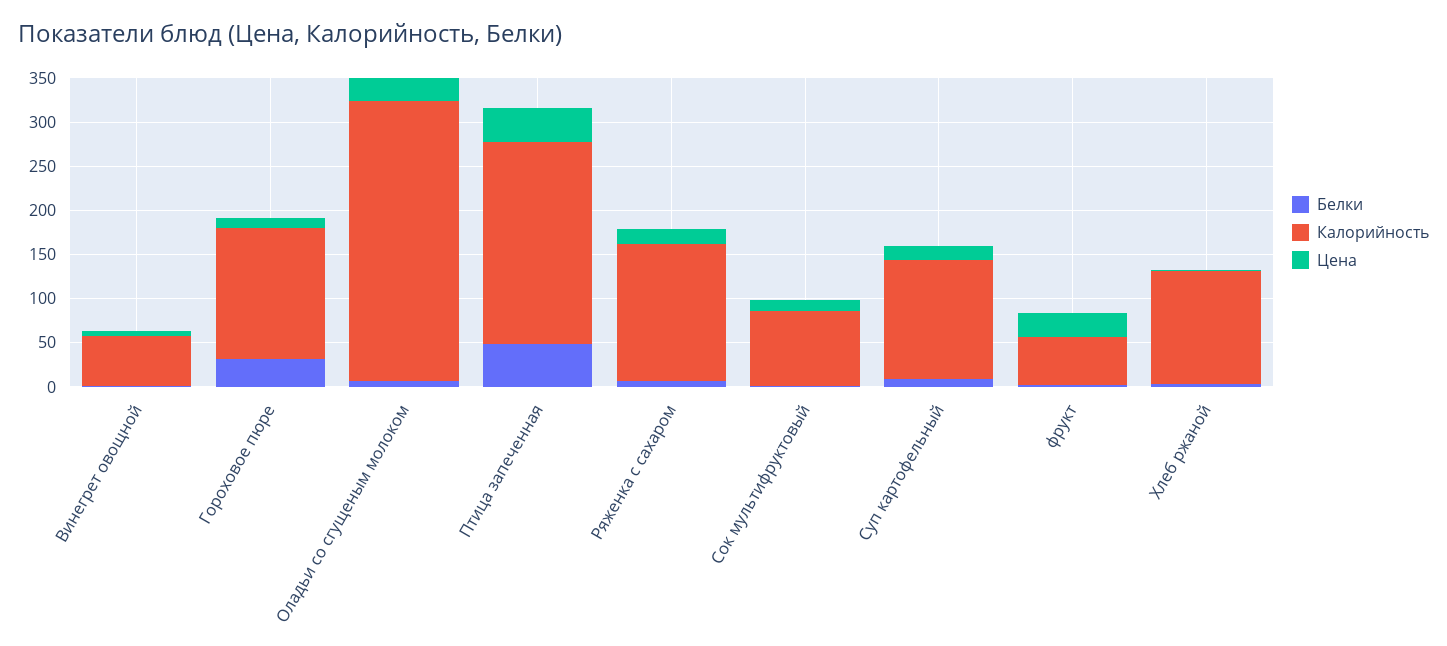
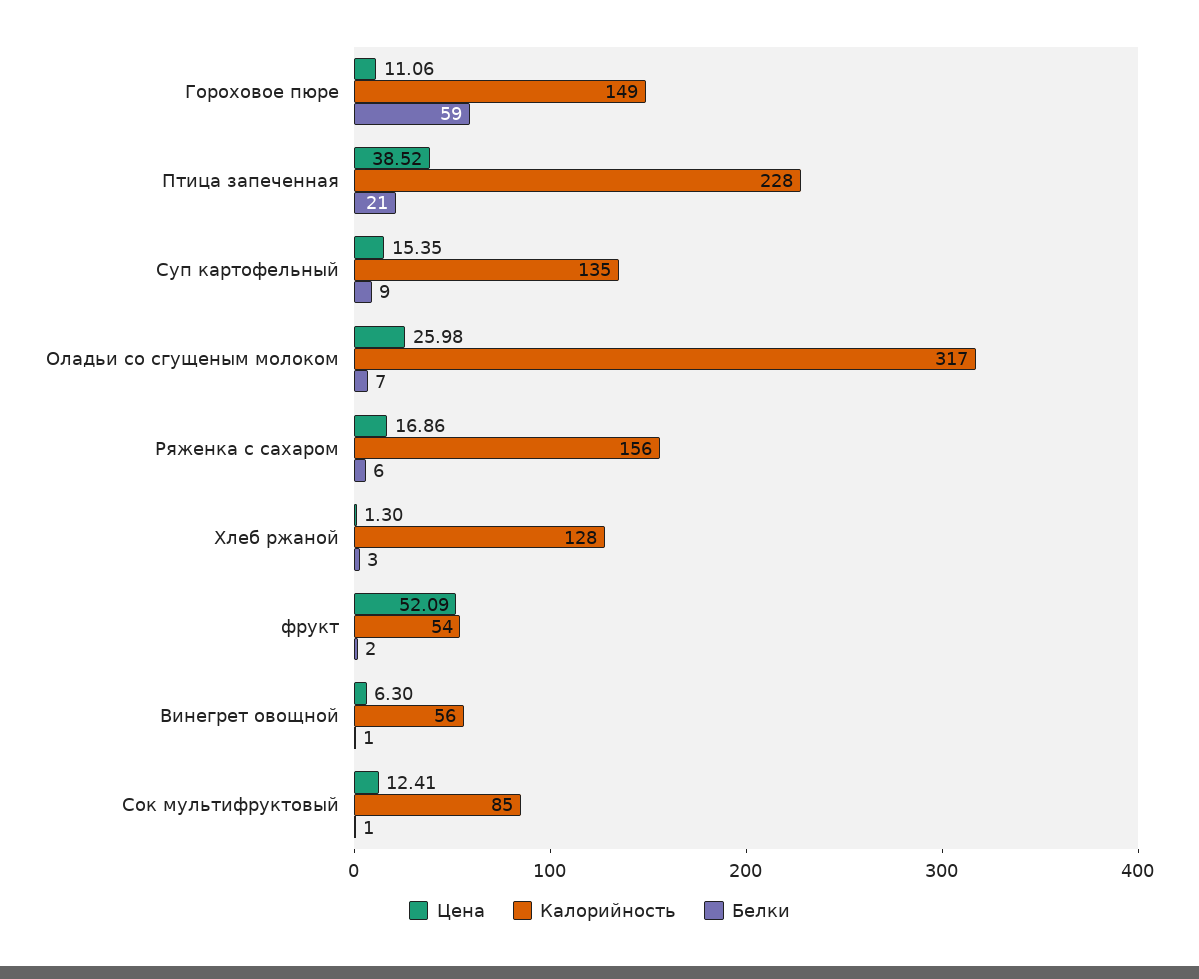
  {
    "Белки": {
      "Винегрет овощной": 1,
-     "Гороховое пюре": 30,
+     "Гороховое пюре": 59,
      "Оладьи со сгущеным молоком": 7,
-     "Птица запеченная": 50,
+     "Птица запеченная": 21,
      "Ряженка с сахаром": 6,
      "Сок мультифруктовый": 1,
      "Суп картофельный": 9,
      "фрукт": 2,
      "Хлеб ржаной": 3
    },
    "Калорийность": {
      "Винегрет овощной": 56,
      "Гороховое пюре": 149,
      "Оладьи со сгущеным молоком": 317,
      "Птица запеченная": 228,
      "Ряженка с сахаром": 156,
      "Сок мультифруктовый": 85,
      "Суп картофельный": 135,
      "фрукт": 54,
      "Хлеб ржаной": 128
    },
    "Цена": {
      "Винегрет овощной": 6.3,
      "Гороховое пюре": 11.06,
      "Оладьи со сгущеным молоком": 25.98,
      "Птица запеченная": 38.52,
      "Ряженка с сахаром": 16.86,
      "Сок мультифруктовый": 12.41,
      "Суп картофельный": 15.35,
-     "фрукт": 30,
+     "фрукт": 52.09,
      "Хлеб ржаной": 1.3
    }
  }

